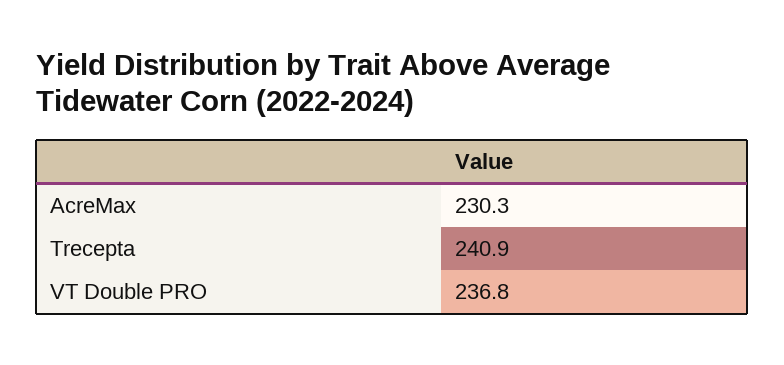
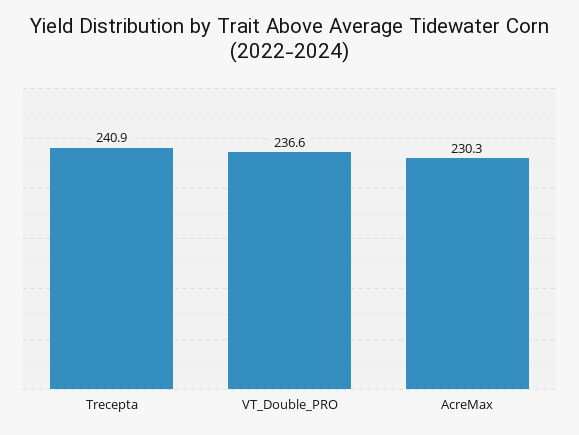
  {
    "AcreMax": 230.3,
    "Trecepta": 240.9,
-   "VT Double PRO": 236.8
+   "VT Double PRO": 236.6
  }

